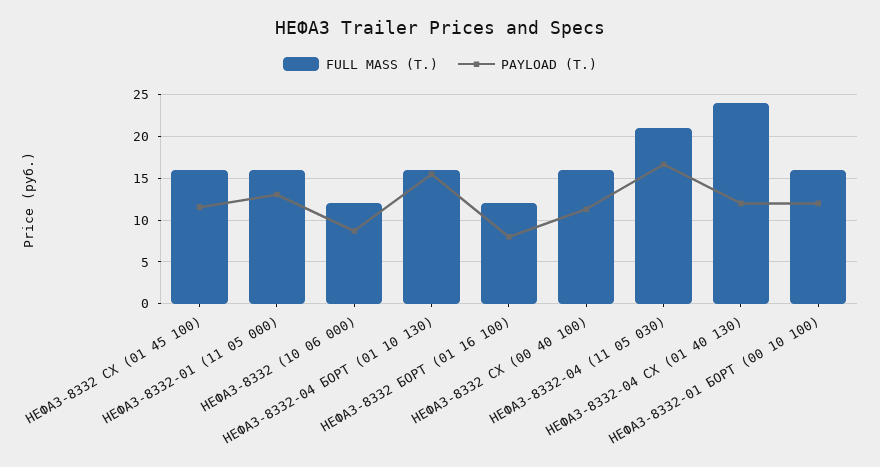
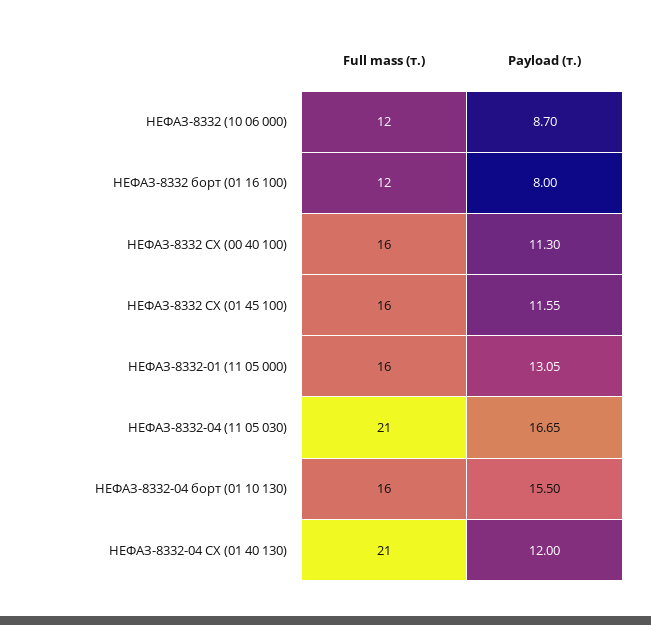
  {
    "FULL MASS (Т.)": {
      "НЕФАЗ-8332 СХ (01 45 100)": 16,
      "НЕФАЗ-8332-01 (11 05 000)": 16,
      "НЕФАЗ-8332 (10 06 000)": 12,
      "НЕФАЗ-8332-04 БОРТ (01 10 130)": 16,
      "НЕФАЗ-8332 БОРТ (01 16 100)": 12,
      "НЕФАЗ-8332 СХ (00 40 100)": 16,
      "НЕФАЗ-8332-04 (11 05 030)": 21,
-     "НЕФАЗ-8332-04 СХ (01 40 130)": 24,
+     "НЕФАЗ-8332-04 СХ (01 40 130)": 21
-     "НЕФАЗ-8332-01 БОРТ (00 10 100)": 16
    },
    "PAYLOAD (Т.)": {
      "НЕФАЗ-8332 СХ (01 45 100)": 11.55,
      "НЕФАЗ-8332-01 (11 05 000)": 13.05,
      "НЕФАЗ-8332 (10 06 000)": 8.7,
      "НЕФАЗ-8332-04 БОРТ (01 10 130)": 15.5,
      "НЕФАЗ-8332 БОРТ (01 16 100)": 8,
      "НЕФАЗ-8332 СХ (00 40 100)": 11.3,
      "НЕФАЗ-8332-04 (11 05 030)": 16.65,
-     "НЕФАЗ-8332-04 СХ (01 40 130)": 12,
+     "НЕФАЗ-8332-04 СХ (01 40 130)": 12
-     "НЕФАЗ-8332-01 БОРТ (00 10 100)": 12
    }
  }

